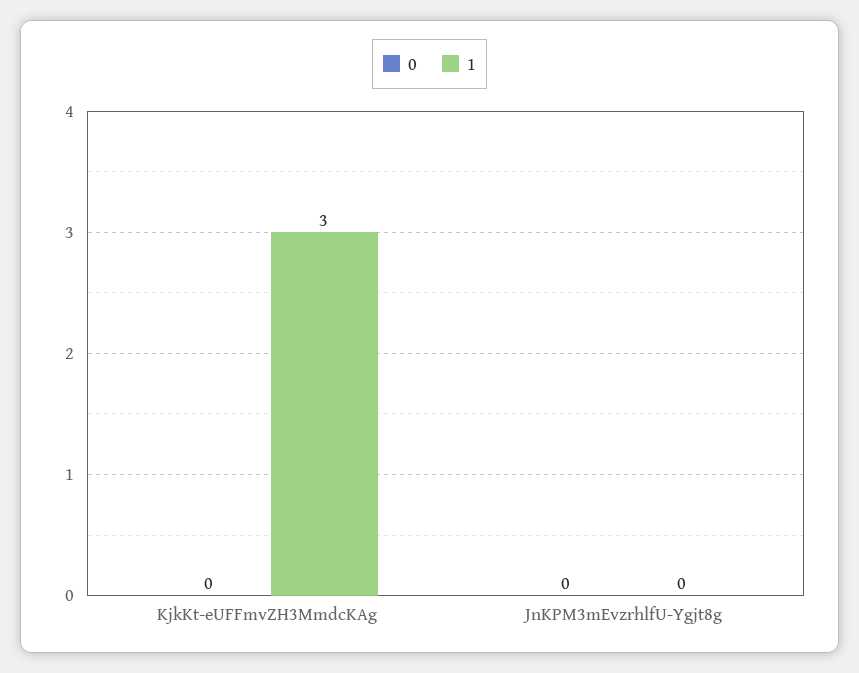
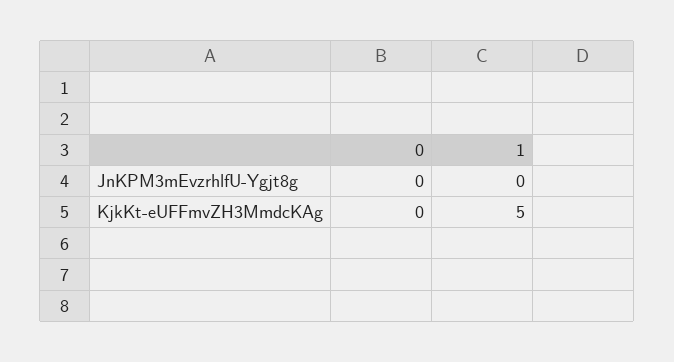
  {
    "0": {
      "KjkKt-eUFFmvZH3MmdcKAg": 0,
      "JnKPM3mEvzrhlfU-Ygjt8g": 0
    },
    "1": {
-     "KjkKt-eUFFmvZH3MmdcKAg": 3,
+     "KjkKt-eUFFmvZH3MmdcKAg": 5,
      "JnKPM3mEvzrhlfU-Ygjt8g": 0
    }
  }

